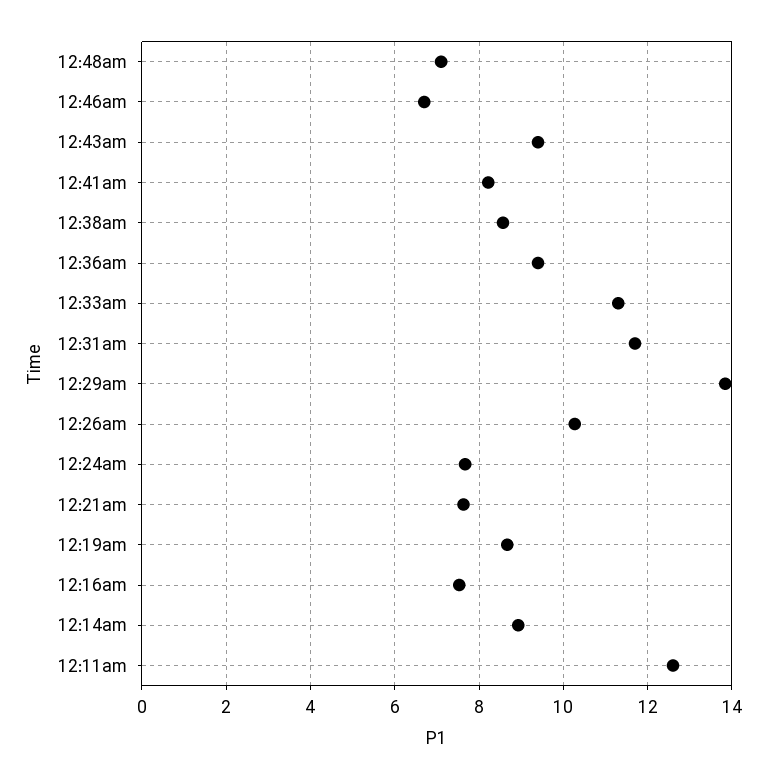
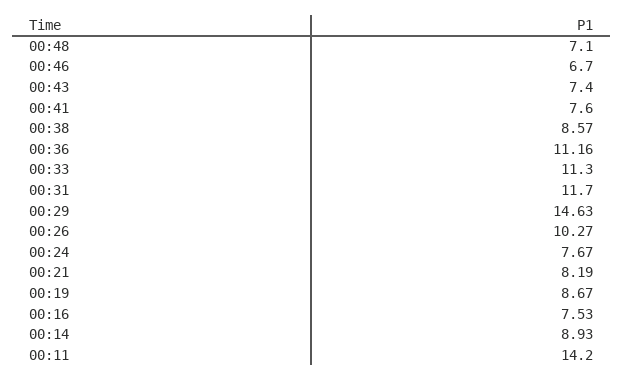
  {
    "12:48am": 7.1,
    "12:46am": 6.7,
-   "12:43am": 9.4,
+   "12:43am": 7.4,
-   "12:41am": 8.2,
+   "12:41am": 7.6,
    "12:38am": 8.57,
-   "12:36am": 9.4,
+   "12:36am": 11.16,
    "12:33am": 11.3,
    "12:31am": 11.7,
-   "12:29am": 13.8,
+   "12:29am": 14.63,
    "12:26am": 10.27,
    "12:24am": 7.67,
-   "12:21am": 7.6,
+   "12:21am": 8.19,
    "12:19am": 8.67,
    "12:16am": 7.53,
    "12:14am": 8.93,
-   "12:11am": 12.6
+   "12:11am": 14.2
  }

